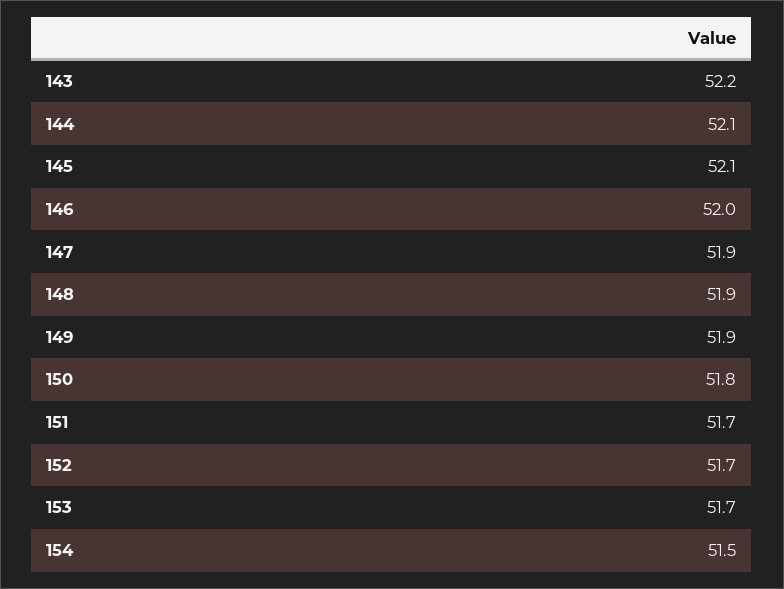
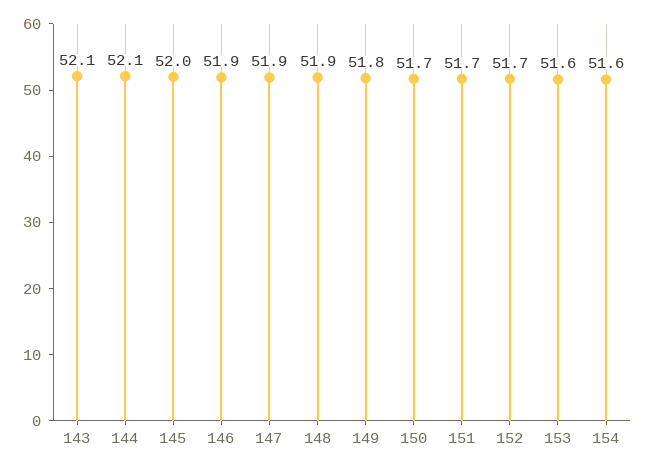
  {
-   "143": 52.2,
+   "143": 52.1,
    "144": 52.1,
-   "145": 52.1,
+   "145": 52,
-   "146": 52,
+   "146": 51.9,
    "147": 51.9,
    "148": 51.9,
-   "149": 51.9,
+   "149": 51.8,
-   "150": 51.8,
+   "150": 51.7,
    "151": 51.7,
    "152": 51.7,
-   "153": 51.7,
+   "153": 51.6,
-   "154": 51.5
+   "154": 51.6
  }

